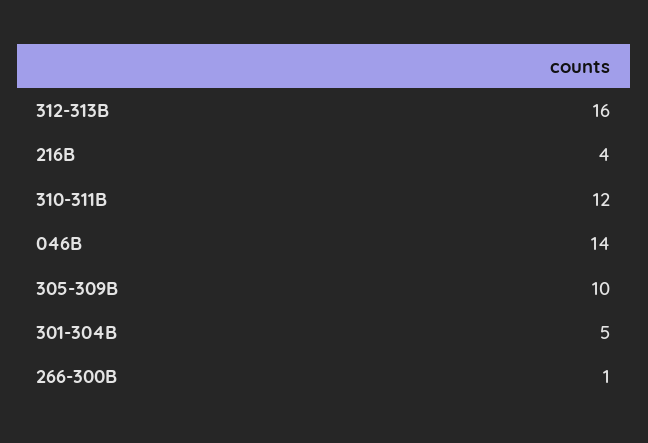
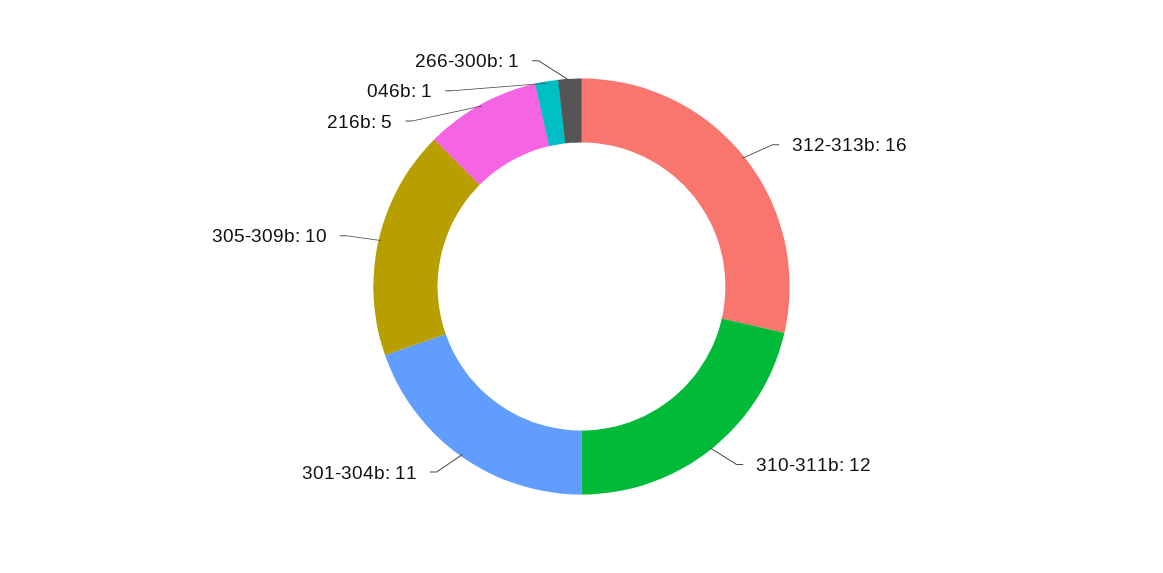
  {
    "312-313B": 16,
-   "216B": 4,
+   "216B": 5,
    "310-311B": 12,
-   "046B": 14,
+   "046B": 1,
    "305-309B": 10,
-   "301-304B": 5,
+   "301-304B": 11,
    "266-300B": 1
  }

